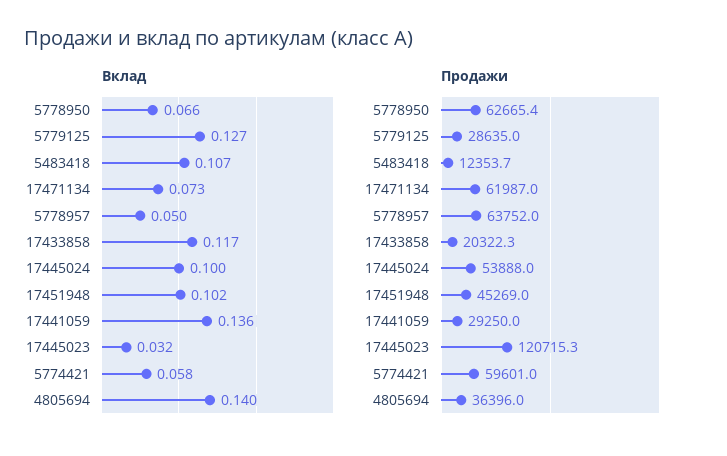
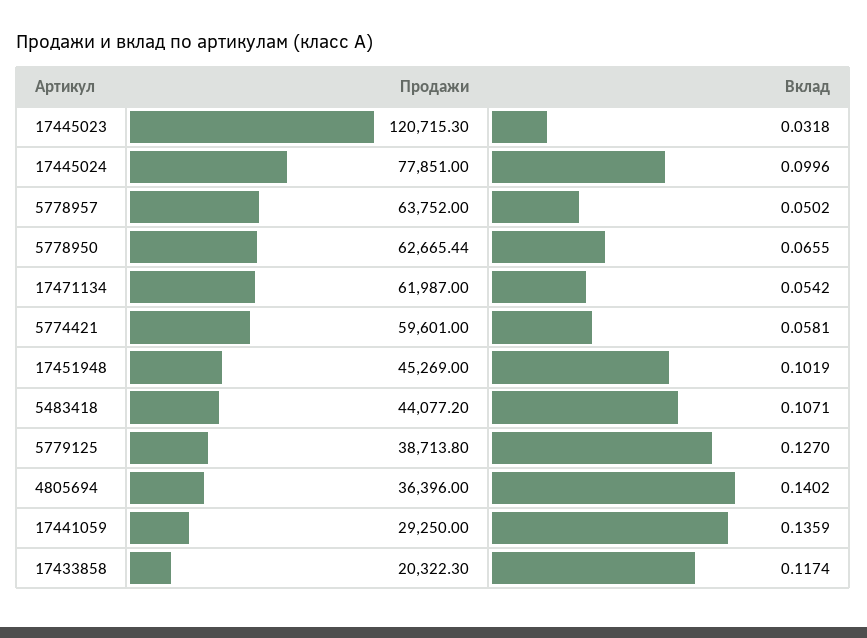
  {
    "Вклад": {
      "5778950": 0.0655,
      "5779125": 0.127,
      "5483418": 0.1071,
-     "17471134": 0.073,
+     "17471134": 0.0542,
      "5778957": 0.0502,
      "17433858": 0.1174,
      "17445024": 0.0996,
      "17451948": 0.1019,
      "17441059": 0.1359,
      "17445023": 0.0318,
      "5774421": 0.0581,
      "4805694": 0.1402
    },
    "Продажи": {
      "5778950": 62665.44,
-     "5779125": 28635,
+     "5779125": 38713.8,
-     "5483418": 12353.7,
+     "5483418": 44077.2,
      "17471134": 61987,
      "5778957": 63752,
      "17433858": 20322.3,
-     "17445024": 53888,
+     "17445024": 77851,
      "17451948": 45269,
      "17441059": 29250,
      "17445023": 120715.3,
      "5774421": 59601,
      "4805694": 36396
    }
  }

